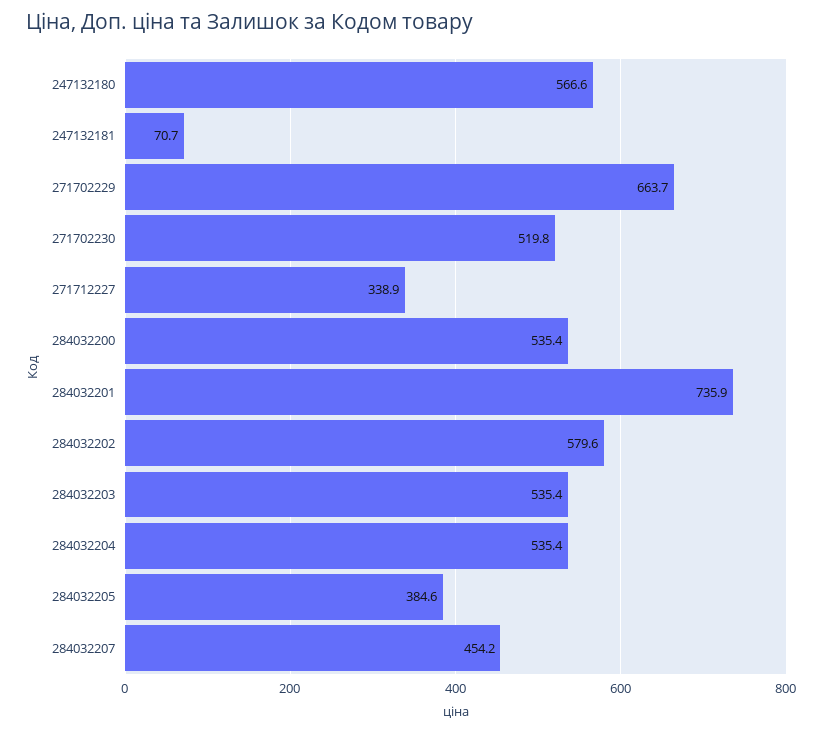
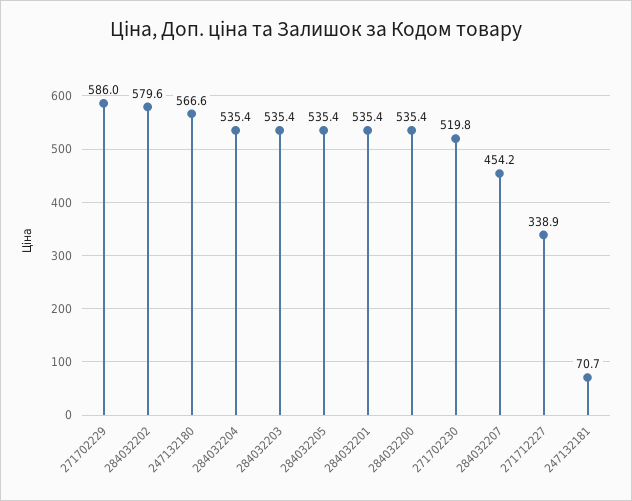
  {
    "247132180": 566.6,
    "247132181": 70.7,
-   "271702229": 663.7,
+   "271702229": 586,
    "271702230": 519.8,
    "271712227": 338.9,
    "284032200": 535.4,
-   "284032201": 735.9,
+   "284032201": 535.4,
    "284032202": 579.6,
    "284032203": 535.4,
    "284032204": 535.4,
-   "284032205": 384.6,
+   "284032205": 535.4,
    "284032207": 454.2
  }

